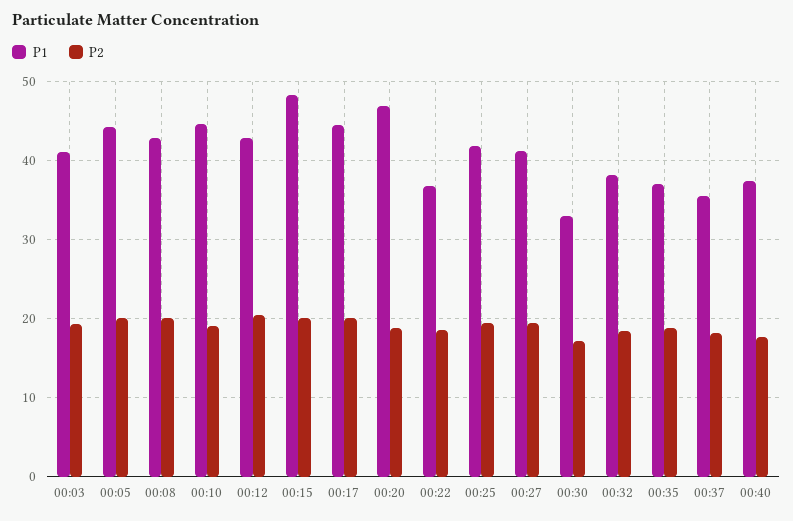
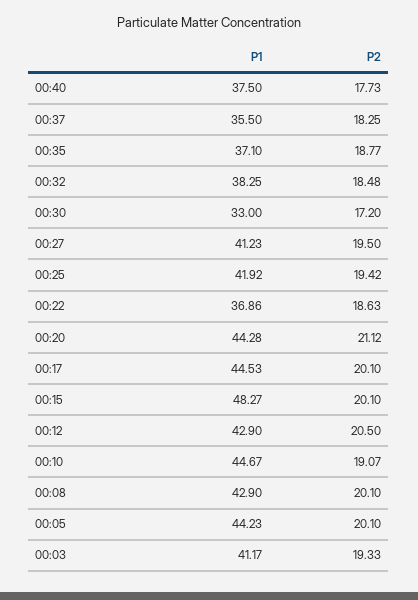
  {
    "P1": {
      "00:03": 41.17,
      "00:05": 44.23,
      "00:08": 42.9,
      "00:10": 44.67,
      "00:12": 42.9,
      "00:15": 48.27,
      "00:17": 44.53,
-     "00:20": 47,
+     "00:20": 44.28,
      "00:22": 36.86,
      "00:25": 41.92,
      "00:27": 41.23,
      "00:30": 33,
      "00:32": 38.25,
      "00:35": 37.1,
      "00:37": 35.5,
      "00:40": 37.5
    },
    "P2": {
      "00:03": 19.33,
      "00:05": 20.1,
      "00:08": 20.1,
      "00:10": 19.07,
      "00:12": 20.5,
      "00:15": 20.1,
      "00:17": 20.1,
-     "00:20": 19,
+     "00:20": 21.12,
      "00:22": 18.63,
      "00:25": 19.42,
      "00:27": 19.5,
      "00:30": 17.2,
      "00:32": 18.48,
      "00:35": 18.77,
      "00:37": 18.25,
      "00:40": 17.73
    }
  }

